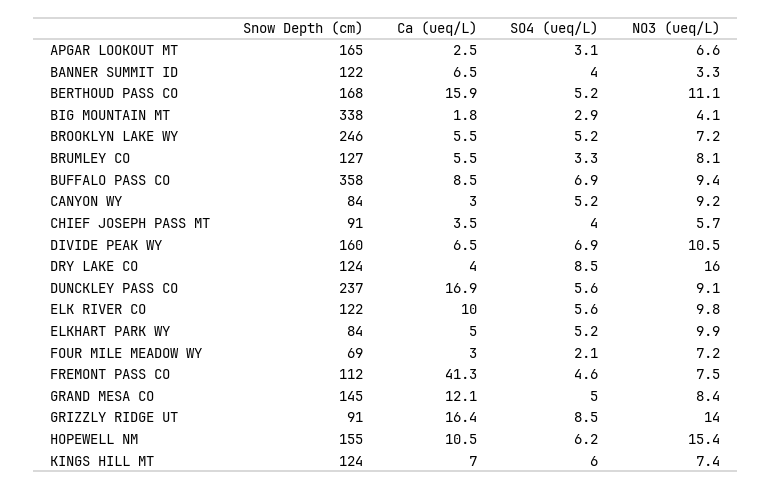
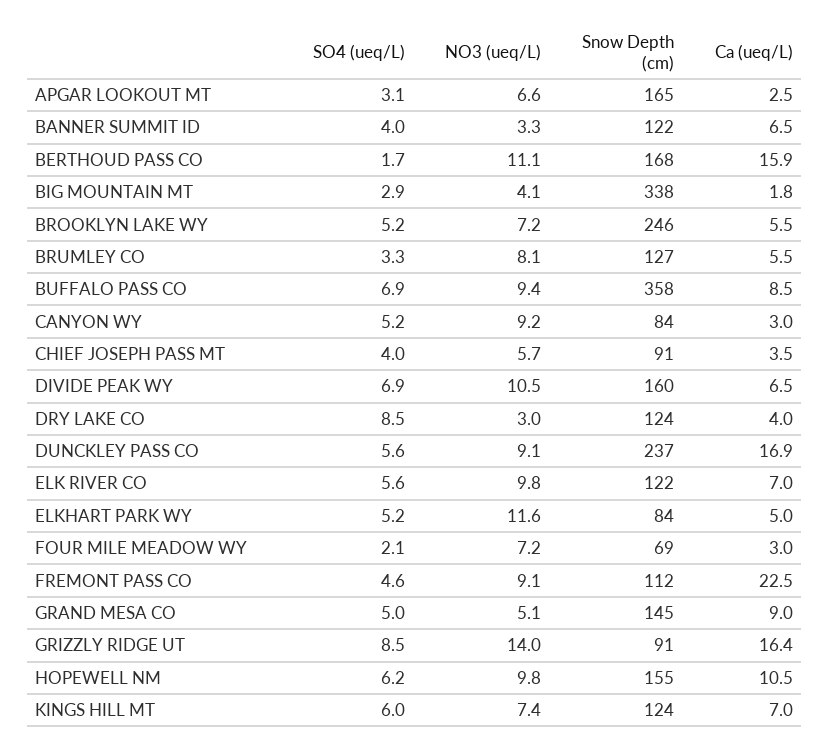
  {
    "Snow Depth (cm)": {
      "APGAR LOOKOUT MT": 165,
      "BANNER SUMMIT ID": 122,
      "BERTHOUD PASS CO": 168,
      "BIG MOUNTAIN MT": 338,
      "BROOKLYN LAKE WY": 246,
      "BRUMLEY CO": 127,
      "BUFFALO PASS CO": 358,
      "CANYON WY": 84,
      "CHIEF JOSEPH PASS MT": 91,
      "DIVIDE PEAK WY": 160,
      "DRY LAKE CO": 124,
      "DUNCKLEY PASS CO": 237,
      "ELK RIVER CO": 122,
      "ELKHART PARK WY": 84,
      "FOUR MILE MEADOW WY": 69,
      "FREMONT PASS CO": 112,
      "GRAND MESA CO": 145,
      "GRIZZLY RIDGE UT": 91,
      "HOPEWELL NM": 155,
      "KINGS HILL MT": 124
    },
    "Ca (ueq/L)": {
      "APGAR LOOKOUT MT": 2.5,
      "BANNER SUMMIT ID": 6.5,
      "BERTHOUD PASS CO": 15.9,
      "BIG MOUNTAIN MT": 1.8,
      "BROOKLYN LAKE WY": 5.5,
      "BRUMLEY CO": 5.5,
      "BUFFALO PASS CO": 8.5,
      "CANYON WY": 3,
      "CHIEF JOSEPH PASS MT": 3.5,
      "DIVIDE PEAK WY": 6.5,
      "DRY LAKE CO": 4,
      "DUNCKLEY PASS CO": 16.9,
-     "ELK RIVER CO": 10,
+     "ELK RIVER CO": 7,
      "ELKHART PARK WY": 5,
      "FOUR MILE MEADOW WY": 3,
-     "FREMONT PASS CO": 41.3,
+     "FREMONT PASS CO": 22.5,
-     "GRAND MESA CO": 12.1,
+     "GRAND MESA CO": 9,
      "GRIZZLY RIDGE UT": 16.4,
      "HOPEWELL NM": 10.5,
      "KINGS HILL MT": 7
    },
    "SO4 (ueq/L)": {
      "APGAR LOOKOUT MT": 3.1,
      "BANNER SUMMIT ID": 4,
-     "BERTHOUD PASS CO": 5.2,
+     "BERTHOUD PASS CO": 1.7,
      "BIG MOUNTAIN MT": 2.9,
      "BROOKLYN LAKE WY": 5.2,
      "BRUMLEY CO": 3.3,
      "BUFFALO PASS CO": 6.9,
      "CANYON WY": 5.2,
      "CHIEF JOSEPH PASS MT": 4,
      "DIVIDE PEAK WY": 6.9,
      "DRY LAKE CO": 8.5,
      "DUNCKLEY PASS CO": 5.6,
      "ELK RIVER CO": 5.6,
      "ELKHART PARK WY": 5.2,
      "FOUR MILE MEADOW WY": 2.1,
      "FREMONT PASS CO": 4.6,
      "GRAND MESA CO": 5,
      "GRIZZLY RIDGE UT": 8.5,
      "HOPEWELL NM": 6.2,
      "KINGS HILL MT": 6
    },
    "NO3 (ueq/L)": {
      "APGAR LOOKOUT MT": 6.6,
      "BANNER SUMMIT ID": 3.3,
      "BERTHOUD PASS CO": 11.1,
      "BIG MOUNTAIN MT": 4.1,
      "BROOKLYN LAKE WY": 7.2,
      "BRUMLEY CO": 8.1,
      "BUFFALO PASS CO": 9.4,
      "CANYON WY": 9.2,
      "CHIEF JOSEPH PASS MT": 5.7,
      "DIVIDE PEAK WY": 10.5,
-     "DRY LAKE CO": 16,
+     "DRY LAKE CO": 3,
      "DUNCKLEY PASS CO": 9.1,
      "ELK RIVER CO": 9.8,
-     "ELKHART PARK WY": 9.9,
+     "ELKHART PARK WY": 11.6,
      "FOUR MILE MEADOW WY": 7.2,
-     "FREMONT PASS CO": 7.5,
+     "FREMONT PASS CO": 9.1,
-     "GRAND MESA CO": 8.4,
+     "GRAND MESA CO": 5.1,
      "GRIZZLY RIDGE UT": 14,
-     "HOPEWELL NM": 15.4,
+     "HOPEWELL NM": 9.8,
      "KINGS HILL MT": 7.4
    }
  }

